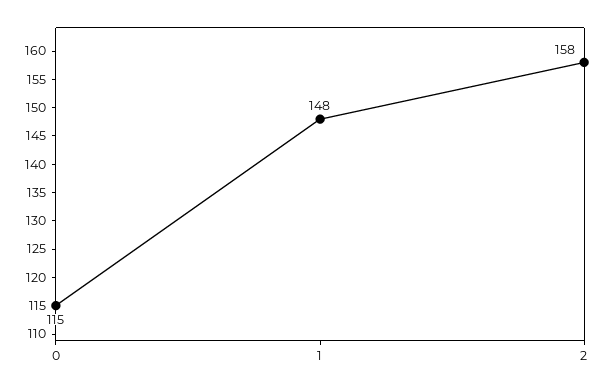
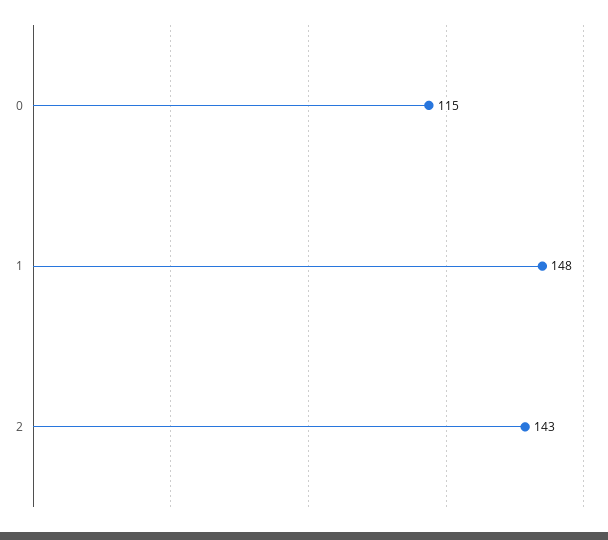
  {
    "0": 115,
    "1": 148,
-   "2": 158
+   "2": 143
  }

